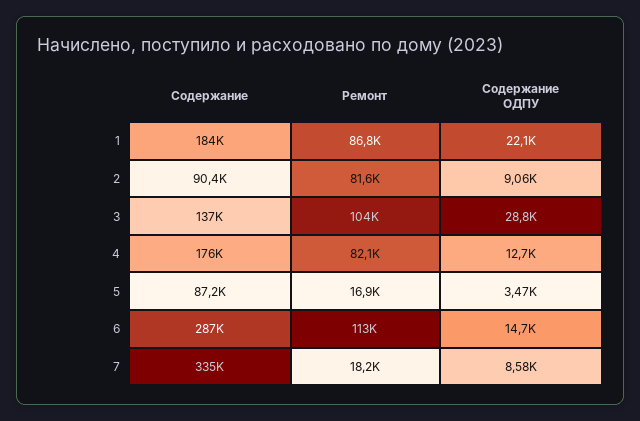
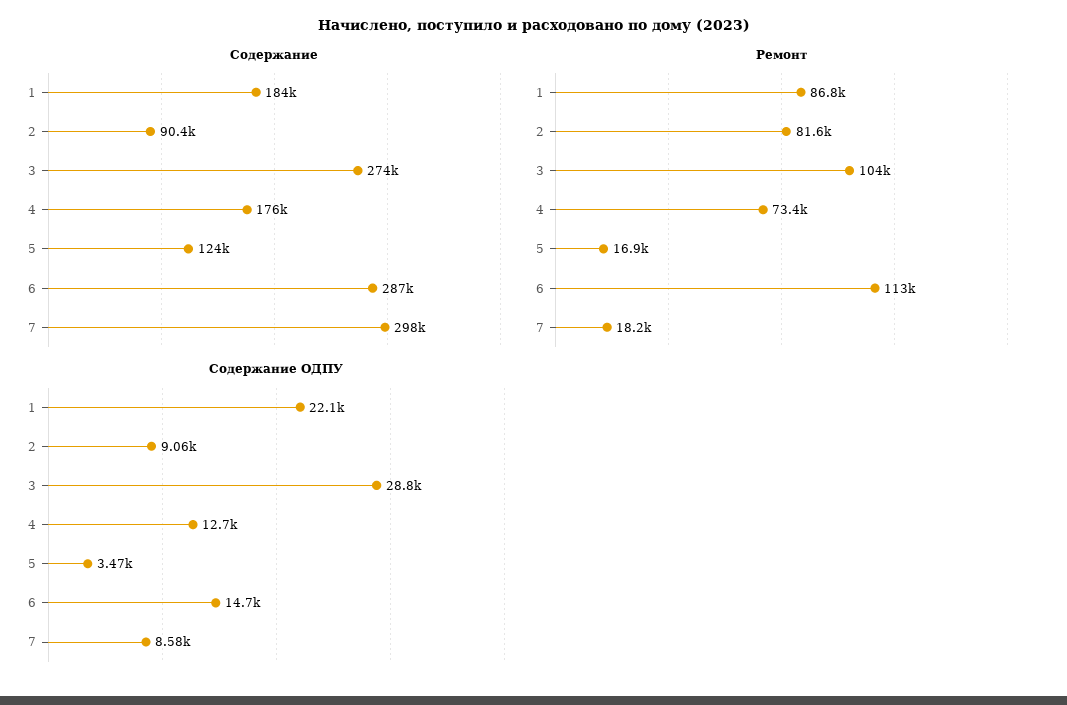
  {
    "Содержание": {
      "1": 184000,
      "2": 90400,
-     "3": 137000,
+     "3": 274000,
      "4": 176000,
-     "5": 87200,
+     "5": 124000,
      "6": 287000,
-     "7": 335000
+     "7": 298000
    },
    "Ремонт": {
      "1": 86800,
      "2": 81600,
      "3": 104000,
-     "4": 82100,
+     "4": 73400,
      "5": 16900,
      "6": 113000,
      "7": 18200
    },
    "Содержание ОДПУ": {
      "1": 22100,
      "2": 9060,
      "3": 28800,
      "4": 12700,
      "5": 3470,
      "6": 14700,
      "7": 8580
    }
  }

